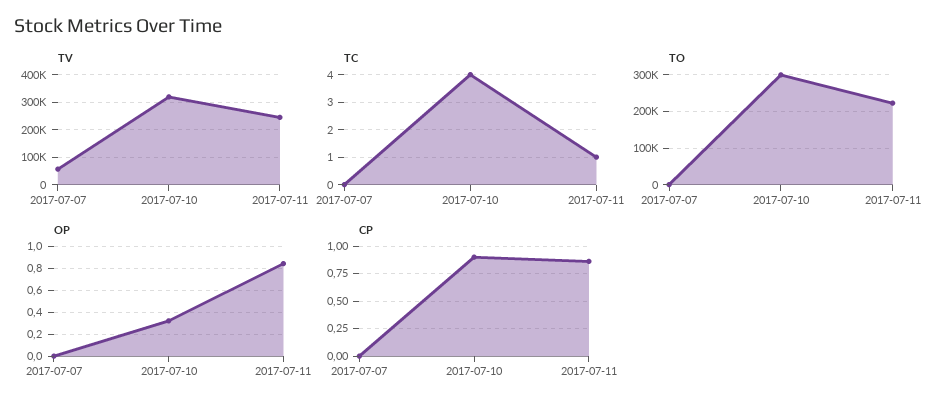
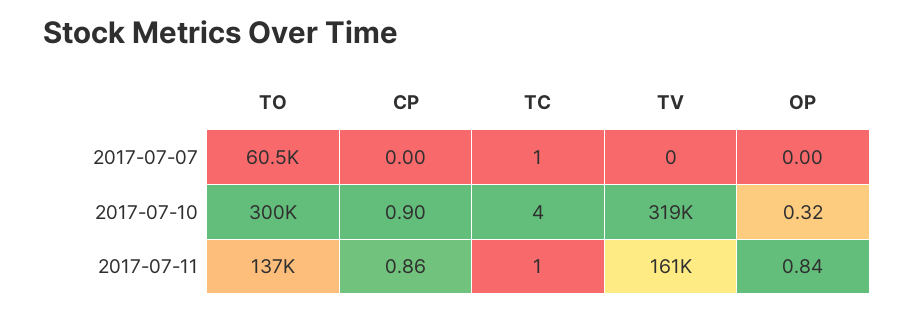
  {
    "TV": {
-     "2017-07-07": 50000,
+     "2017-07-07": 0,
      "2017-07-10": 319000,
-     "2017-07-11": 250000
+     "2017-07-11": 161000
    },
    "TC": {
-     "2017-07-07": 0,
+     "2017-07-07": 1,
      "2017-07-10": 4,
      "2017-07-11": 1
    },
    "TO": {
-     "2017-07-07": 0,
+     "2017-07-07": 60500,
      "2017-07-10": 300000,
-     "2017-07-11": 220000
+     "2017-07-11": 137000
    },
    "OP": {
      "2017-07-07": 0,
      "2017-07-10": 0.32,
      "2017-07-11": 0.84
    },
    "CP": {
      "2017-07-07": 0,
      "2017-07-10": 0.9,
      "2017-07-11": 0.86
    }
  }

